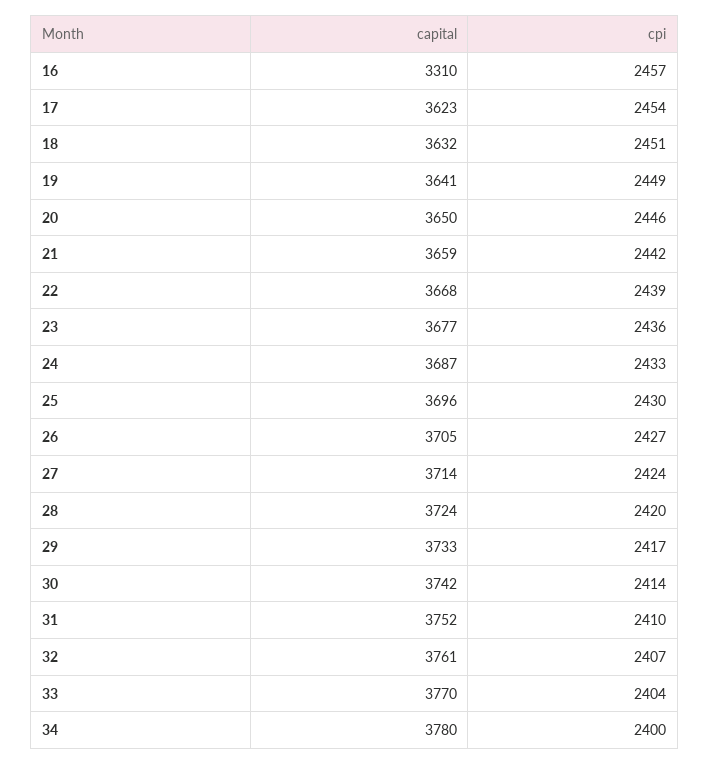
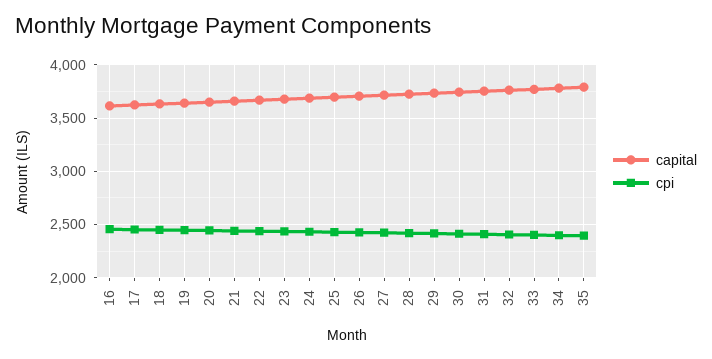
  {
    "capital": {
-     "16": 3310,
+     "16": 3600,
      "17": 3623,
      "18": 3632,
      "19": 3641,
      "20": 3650,
      "21": 3659,
      "22": 3668,
      "23": 3677,
      "24": 3687,
      "25": 3696,
      "26": 3705,
      "27": 3714,
      "28": 3724,
      "29": 3733,
      "30": 3742,
      "31": 3752,
      "32": 3761,
      "33": 3770,
-     "34": 3780
+     "34": 3780,
+     "35": 3800
    },
    "cpi": {
      "16": 2457,
      "17": 2454,
      "18": 2451,
      "19": 2449,
      "20": 2446,
      "21": 2442,
      "22": 2439,
      "23": 2436,
      "24": 2433,
      "25": 2430,
      "26": 2427,
      "27": 2424,
      "28": 2420,
      "29": 2417,
      "30": 2414,
      "31": 2410,
      "32": 2407,
      "33": 2404,
-     "34": 2400
+     "34": 2400,
+     "35": 2400
    }
  }

